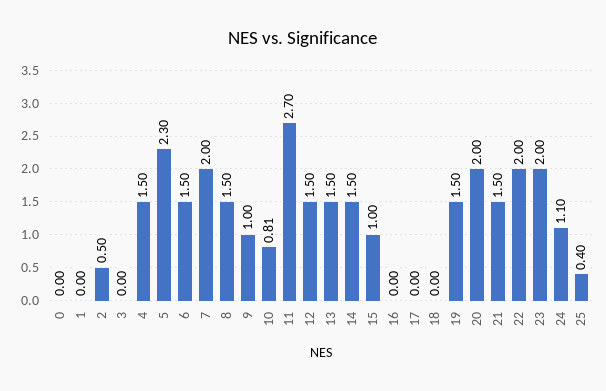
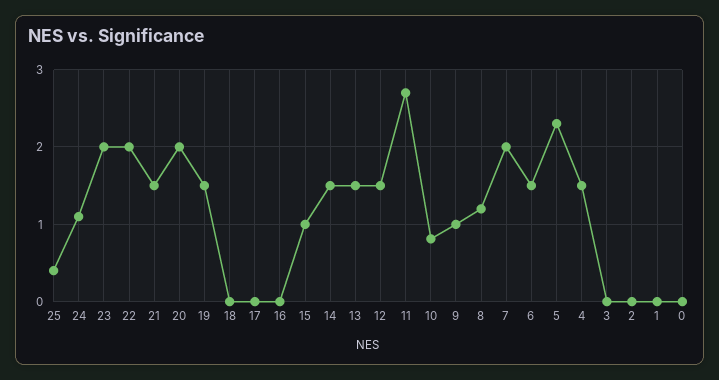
  {
    "0": 0,
    "1": 0,
-   "2": 0.5,
+   "2": 0,
    "3": 0,
    "4": 1.5,
    "5": 2.3,
    "6": 1.5,
    "7": 2,
-   "8": 1.5,
+   "8": 1.2,
    "9": 1,
    "10": 0.81,
    "11": 2.7,
    "12": 1.5,
    "13": 1.5,
    "14": 1.5,
    "15": 1,
    "16": 0,
    "17": 0,
    "18": 0,
    "19": 1.5,
    "20": 2,
    "21": 1.5,
    "22": 2,
    "23": 2,
    "24": 1.1,
    "25": 0.4
  }

